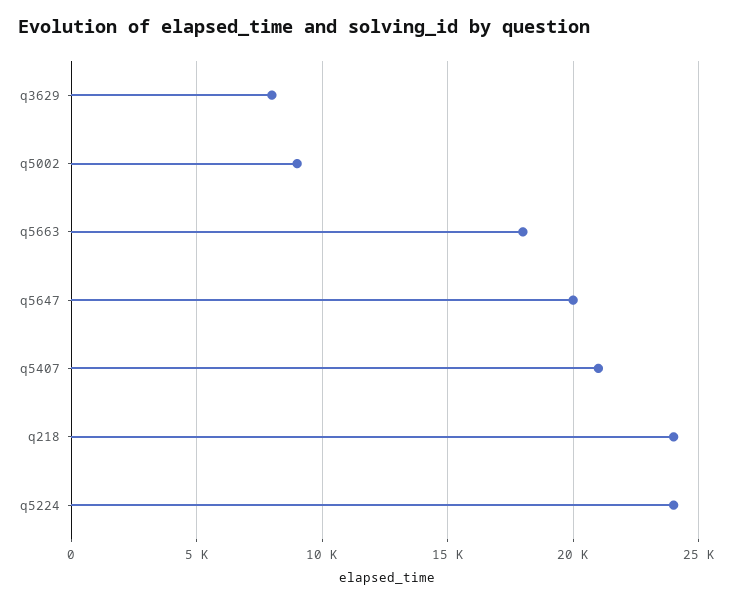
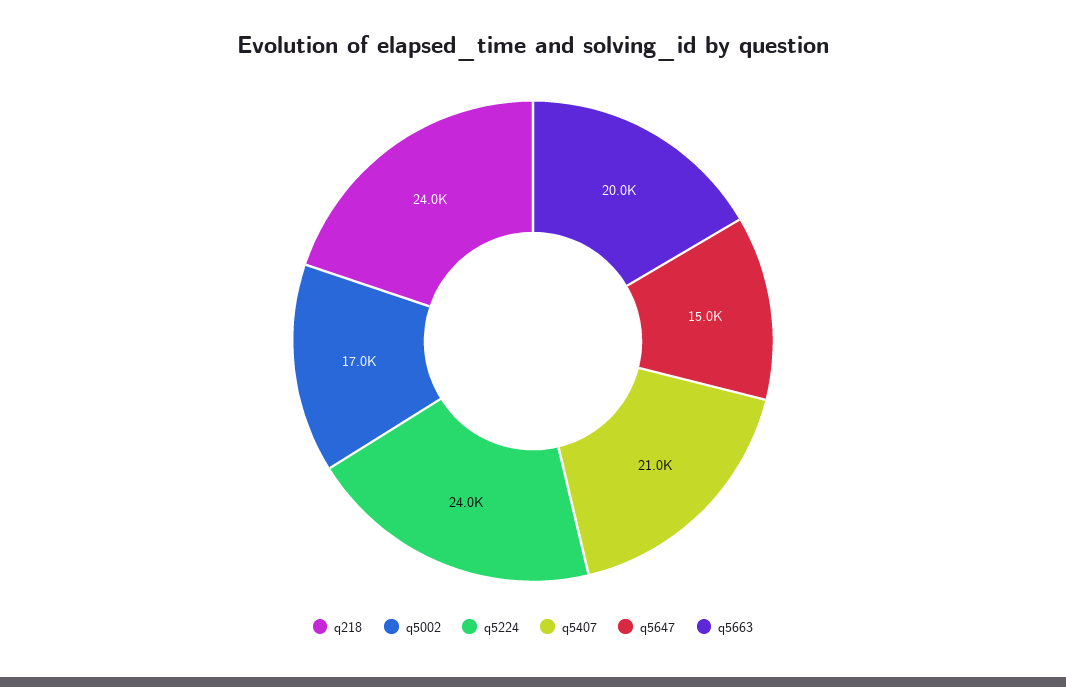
  {
-   "q3629": 8000,
-   "q5002": 9000,
+   "q5002": 17000,
-   "q5663": 18000,
+   "q5663": 20000,
-   "q5647": 20000,
+   "q5647": 15000,
    "q5407": 21000,
    "q218": 24000,
    "q5224": 24000
  }

